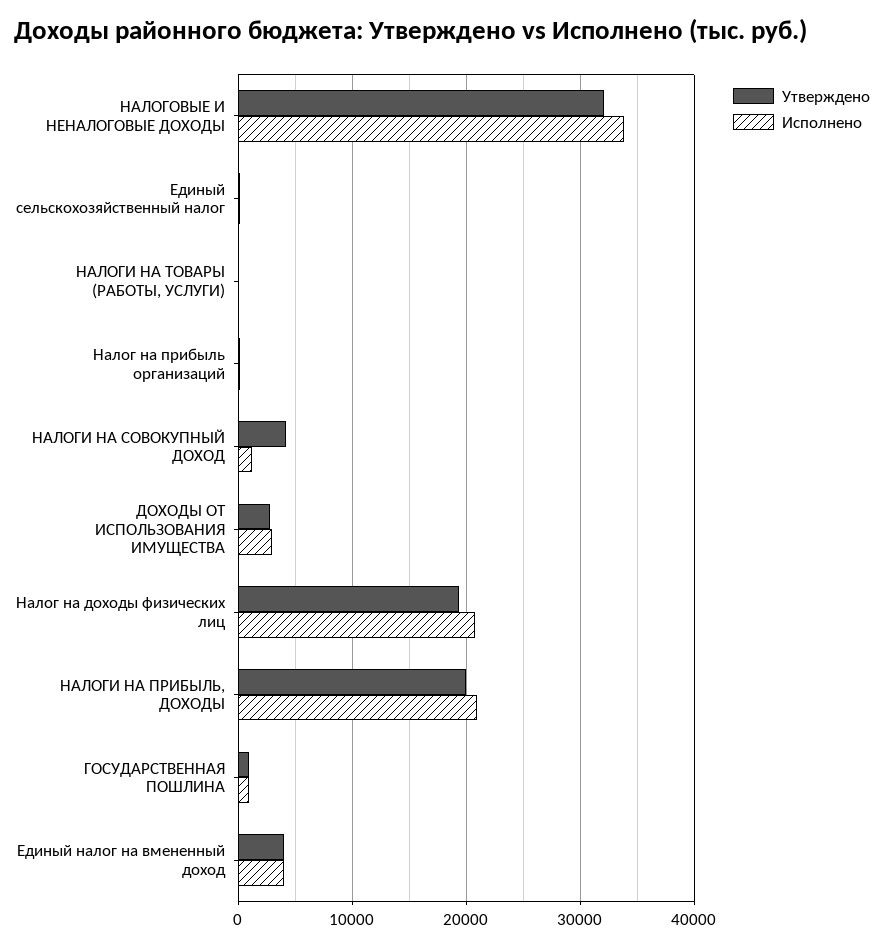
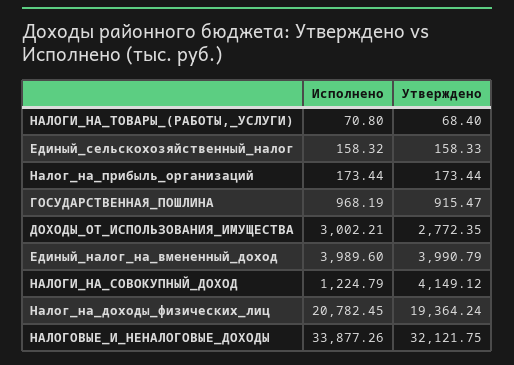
  {
    "Утверждено": {
      "НАЛОГОВЫЕ И НЕНАЛОГОВЫЕ ДОХОДЫ": 32121.75,
      "Единый сельскохозяйственный налог": 158.33,
      "НАЛОГИ НА ТОВАРЫ (РАБОТЫ, УСЛУГИ)": 68.4,
      "Налог на прибыль организаций": 173.44,
      "НАЛОГИ НА СОВОКУПНЫЙ ДОХОД": 4149.12,
      "ДОХОДЫ ОТ ИСПОЛЬЗОВАНИЯ ИМУЩЕСТВА": 2772.35,
      "Налог на доходы физических лиц": 19364.24,
-     "НАЛОГИ НА ПРИБЫЛЬ, ДОХОДЫ": 20000,
      "ГОСУДАРСТВЕННАЯ ПОШЛИНА": 915.47,
      "Единый налог на вмененный доход": 3990.79
    },
    "Исполнено": {
      "НАЛОГОВЫЕ И НЕНАЛОГОВЫЕ ДОХОДЫ": 33877.26,
      "Единый сельскохозяйственный налог": 158.32,
      "НАЛОГИ НА ТОВАРЫ (РАБОТЫ, УСЛУГИ)": 70.8,
      "Налог на прибыль организаций": 173.44,
      "НАЛОГИ НА СОВОКУПНЫЙ ДОХОД": 1224.79,
      "ДОХОДЫ ОТ ИСПОЛЬЗОВАНИЯ ИМУЩЕСТВА": 3002.21,
      "Налог на доходы физических лиц": 20782.45,
-     "НАЛОГИ НА ПРИБЫЛЬ, ДОХОДЫ": 21000,
      "ГОСУДАРСТВЕННАЯ ПОШЛИНА": 968.19,
      "Единый налог на вмененный доход": 3989.6
    }
  }

